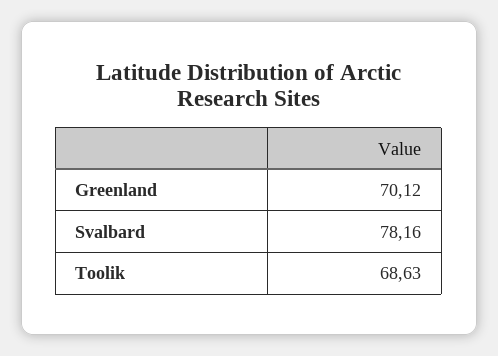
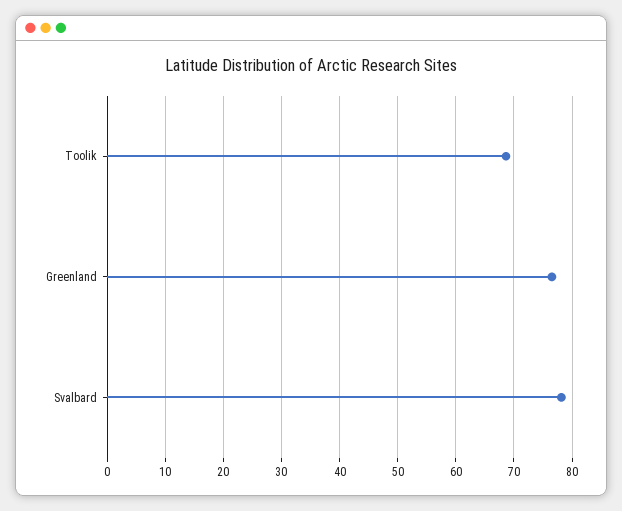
  {
-   "Greenland": 70.12,
+   "Greenland": 76,
    "Svalbard": 78.16,
    "Toolik": 68.63
  }

